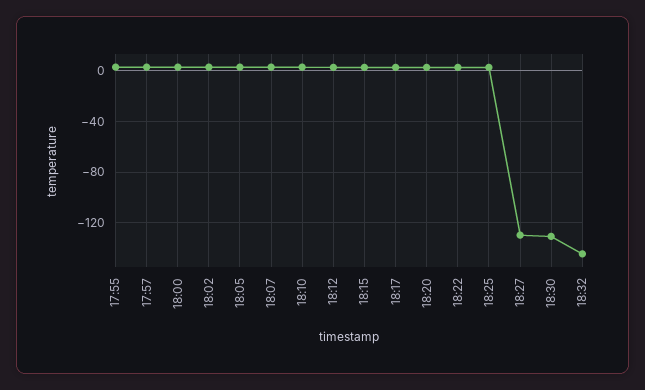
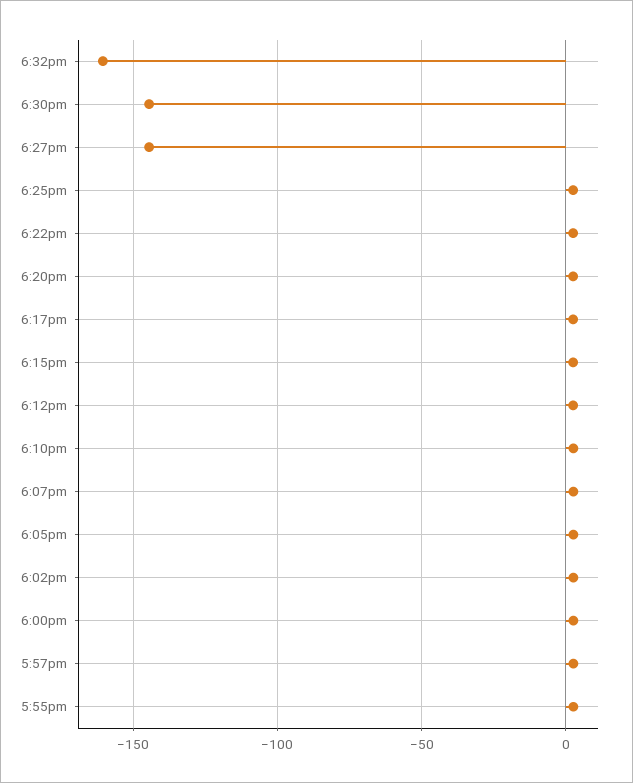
  {
    "17:55": 5,
    "17:57": 5,
    "18:00": 5,
    "18:02": 5,
    "18:05": 5,
    "18:07": 5,
    "18:10": 5,
    "18:12": 5,
    "18:15": 5,
    "18:17": 5,
    "18:20": 5,
    "18:22": 5,
    "18:25": 5,
-   "18:27": -130,
+   "18:27": -145,
-   "18:30": -130,
+   "18:30": -145,
-   "18:32": -145
+   "18:32": -160
  }

